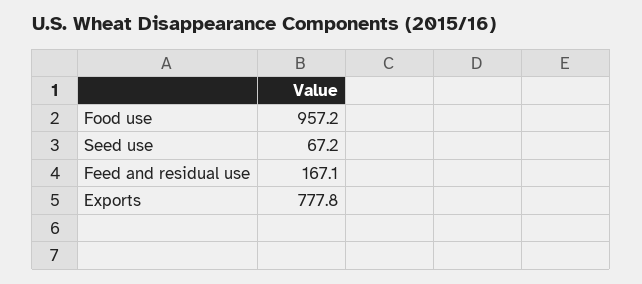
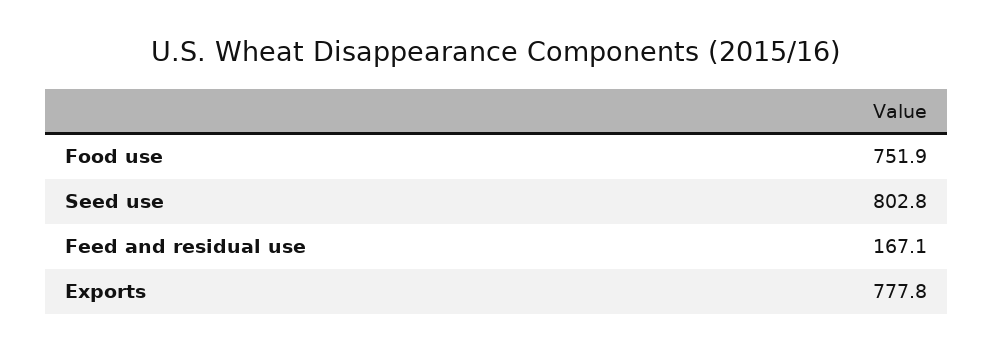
  {
-   "Food use": 957.2,
+   "Food use": 751.9,
-   "Seed use": 67.2,
+   "Seed use": 802.8,
    "Feed and residual use": 167.1,
    "Exports": 777.8
  }

